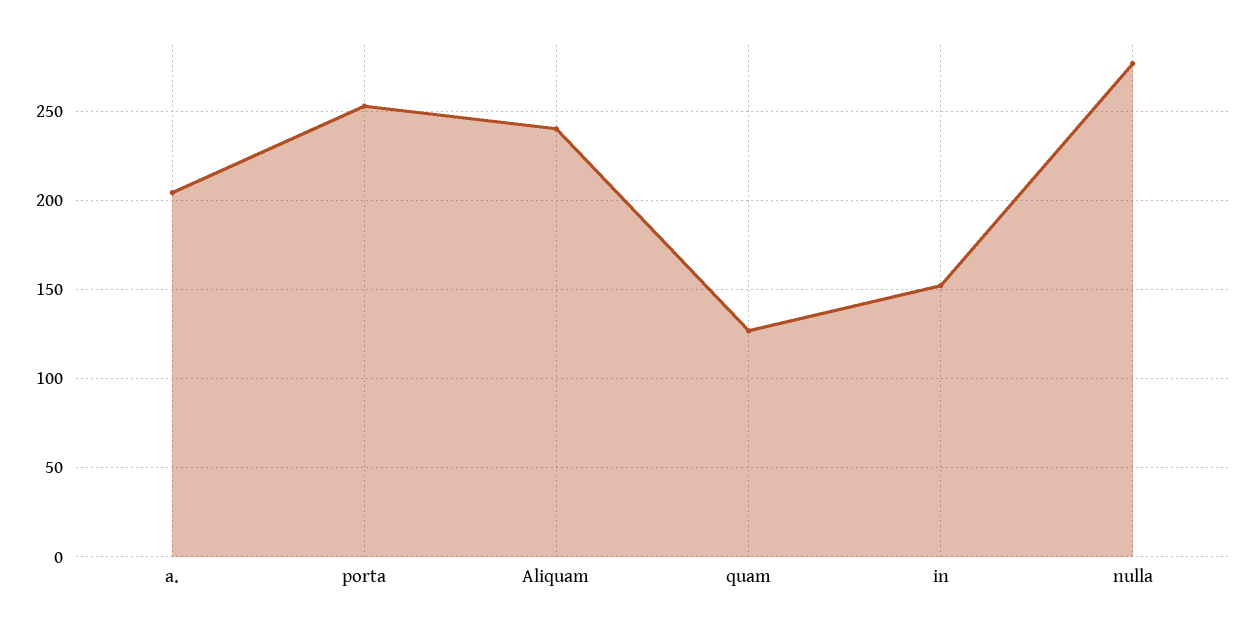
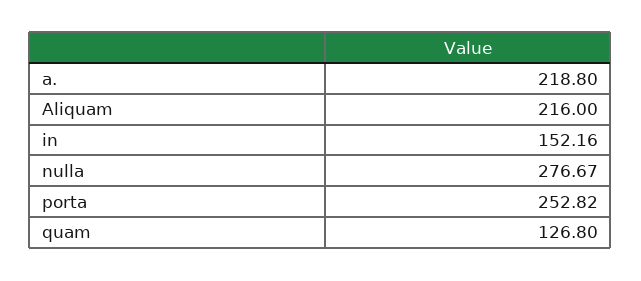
  {
-   "a.": 205,
+   "a.": 218.8,
    "porta": 252.82,
-   "Aliquam": 240,
+   "Aliquam": 216,
    "quam": 126.8,
    "in": 152.16,
    "nulla": 276.67
  }

